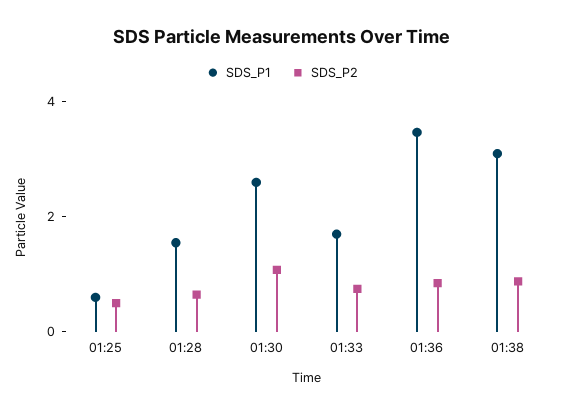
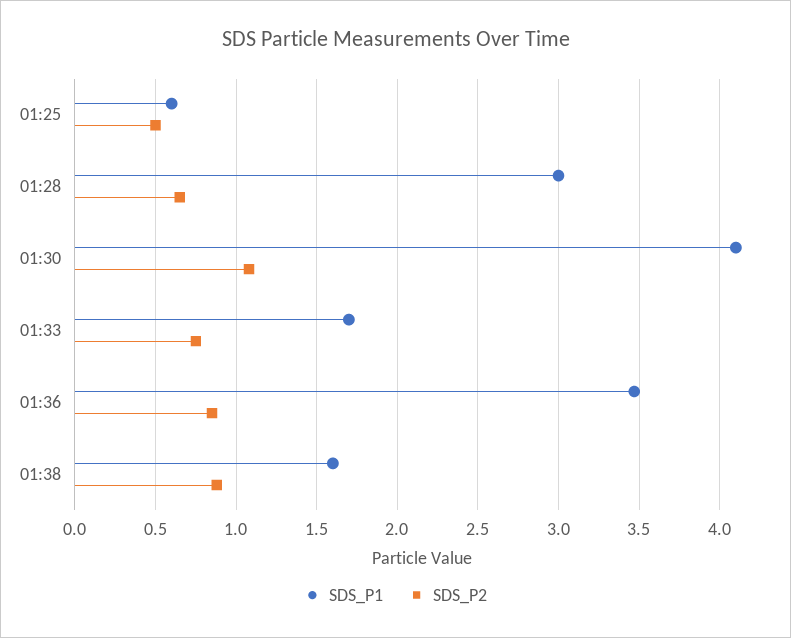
  {
    "SDS_P1": {
      "01:25": 0.6,
-     "01:28": 1.5,
+     "01:28": 3,
-     "01:30": 2.5,
+     "01:30": 4.1,
      "01:33": 1.7,
      "01:36": 3.45,
-     "01:38": 3
+     "01:38": 1.6
    },
    "SDS_P2": {
      "01:25": 0.5,
      "01:28": 0.65,
      "01:30": 1.1,
      "01:33": 0.75,
      "01:36": 0.85,
      "01:38": 0.9
    }
  }

